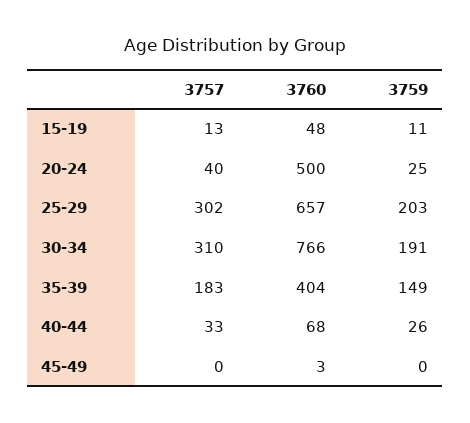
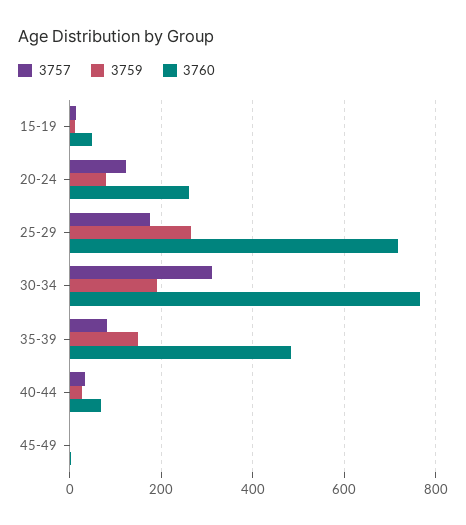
  {
    "3757": {
      "15-19": 13,
-     "20-24": 40,
+     "20-24": 120,
-     "25-29": 302,
+     "25-29": 180,
      "30-34": 310,
-     "35-39": 183,
+     "35-39": 80,
      "40-44": 33,
      "45-49": 0
    },
    "3760": {
      "15-19": 48,
-     "20-24": 500,
+     "20-24": 260,
-     "25-29": 657,
+     "25-29": 720,
      "30-34": 766,
-     "35-39": 404,
+     "35-39": 480,
      "40-44": 68,
      "45-49": 3
    },
    "3759": {
      "15-19": 11,
-     "20-24": 25,
+     "20-24": 80,
-     "25-29": 203,
+     "25-29": 260,
      "30-34": 191,
      "35-39": 149,
      "40-44": 26,
      "45-49": 0
    }
  }

